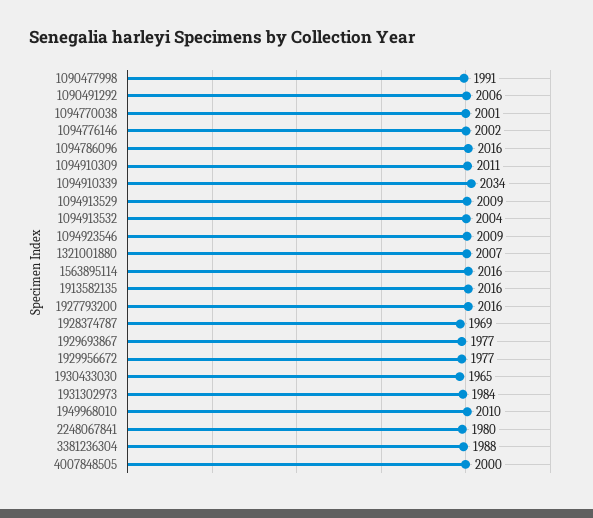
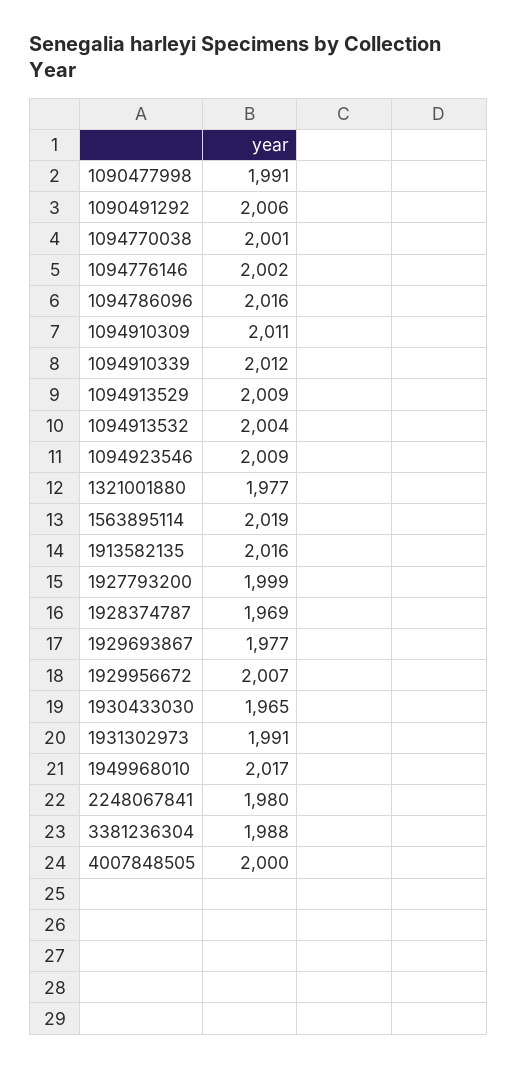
  {
    "1090477998": 1991,
    "1090491292": 2006,
    "1094770038": 2001,
    "1094776146": 2002,
    "1094786096": 2016,
    "1094910309": 2011,
-   "1094910339": 2034,
+   "1094910339": 2012,
    "1094913529": 2009,
    "1094913532": 2004,
    "1094923546": 2009,
-   "1321001880": 2007,
+   "1321001880": 1977,
-   "1563895114": 2016,
+   "1563895114": 2019,
    "1913582135": 2016,
-   "1927793200": 2016,
+   "1927793200": 1999,
    "1928374787": 1969,
    "1929693867": 1977,
-   "1929956672": 1977,
+   "1929956672": 2007,
    "1930433030": 1965,
-   "1931302973": 1984,
+   "1931302973": 1991,
-   "1949968010": 2010,
+   "1949968010": 2017,
    "2248067841": 1980,
    "3381236304": 1988,
    "4007848505": 2000
  }

